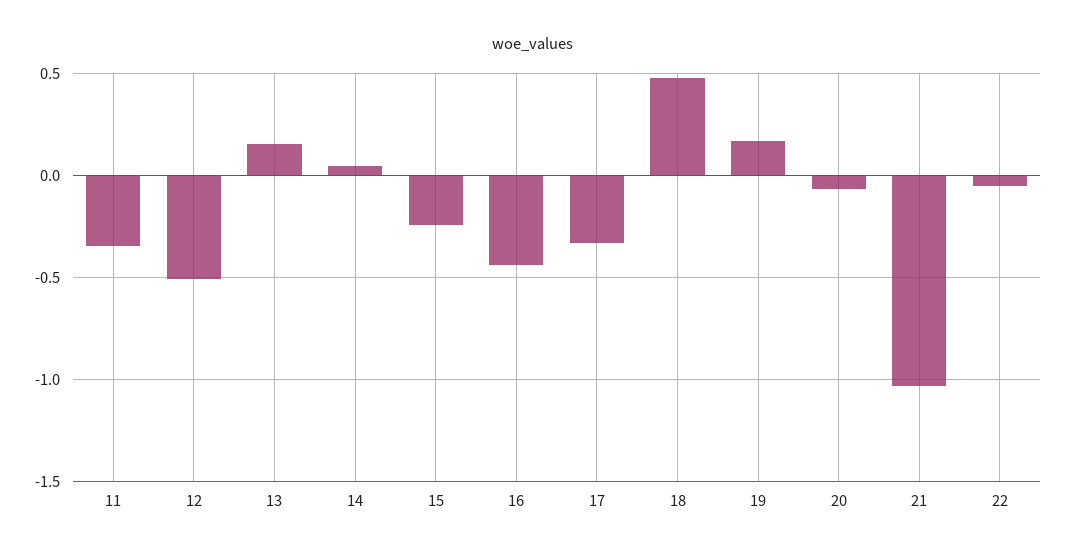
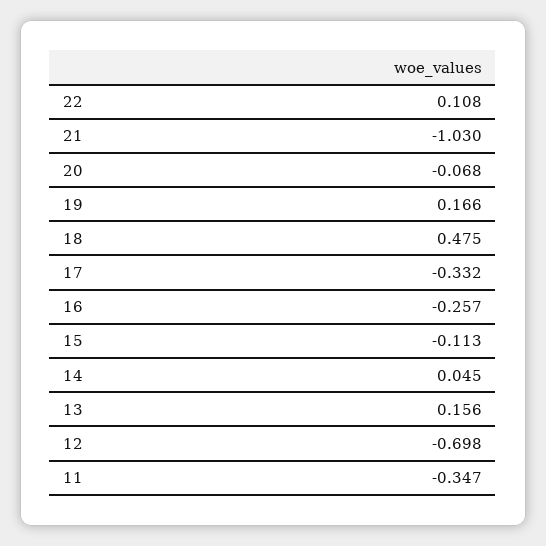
  {
    "11": -0.347,
-   "12": -0.5,
+   "12": -0.698,
    "13": 0.156,
    "14": 0.045,
-   "15": -0.25,
+   "15": -0.113,
-   "16": -0.45,
+   "16": -0.257,
    "17": -0.332,
    "18": 0.475,
    "19": 0.166,
    "20": -0.068,
    "21": -1.03,
-   "22": -0.05
+   "22": 0.108
  }

